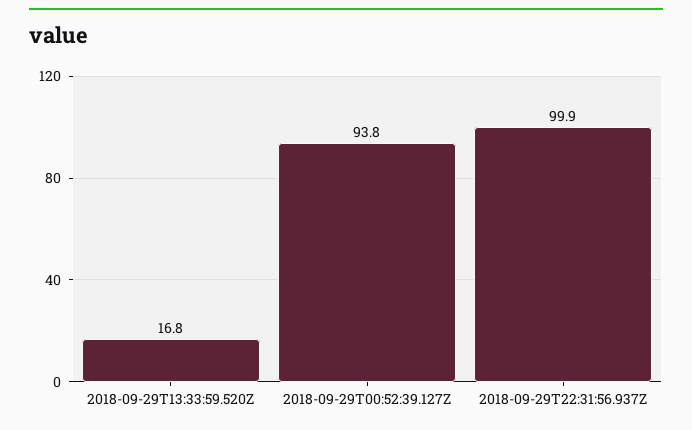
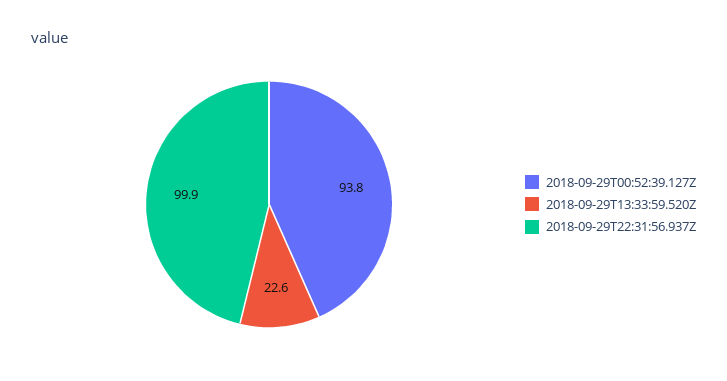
  {
-   "2018-09-29T13:33:59.520Z": 16.8,
+   "2018-09-29T13:33:59.520Z": 22.6,
    "2018-09-29T00:52:39.127Z": 93.8,
    "2018-09-29T22:31:56.937Z": 99.9
  }

